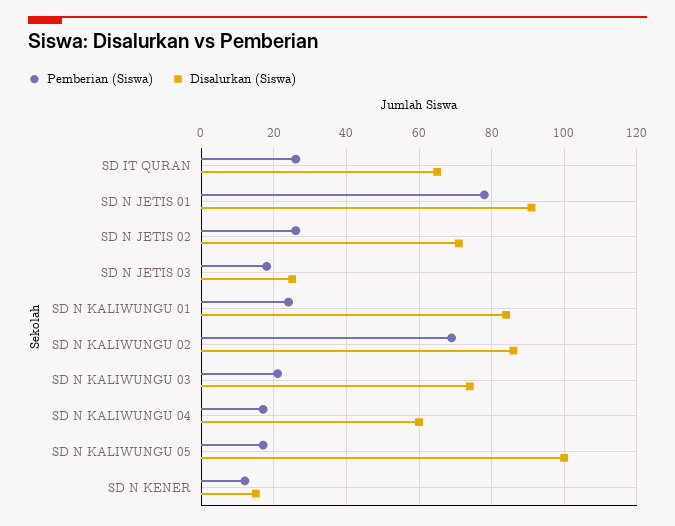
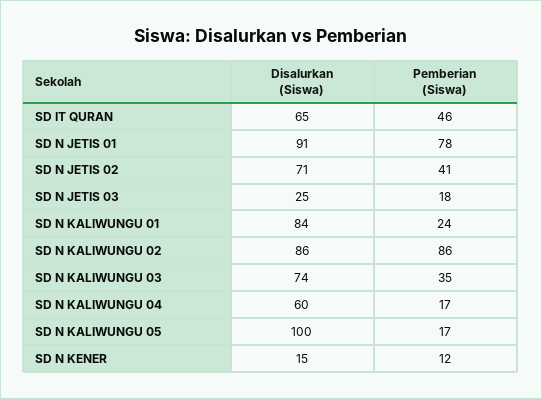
  {
    "Pemberian (Siswa)": {
-     "SD IT QURAN": 25,
+     "SD IT QURAN": 46,
      "SD N JETIS 01": 78,
-     "SD N JETIS 02": 25,
+     "SD N JETIS 02": 41,
      "SD N JETIS 03": 18,
      "SD N KALIWUNGU 01": 24,
-     "SD N KALIWUNGU 02": 70,
+     "SD N KALIWUNGU 02": 86,
-     "SD N KALIWUNGU 03": 20,
+     "SD N KALIWUNGU 03": 35,
      "SD N KALIWUNGU 04": 17,
      "SD N KALIWUNGU 05": 17,
      "SD N KENER": 12
    },
    "Disalurkan (Siswa)": {
      "SD IT QURAN": 65,
      "SD N JETIS 01": 91,
      "SD N JETIS 02": 71,
      "SD N JETIS 03": 25,
      "SD N KALIWUNGU 01": 84,
      "SD N KALIWUNGU 02": 86,
      "SD N KALIWUNGU 03": 74,
      "SD N KALIWUNGU 04": 60,
      "SD N KALIWUNGU 05": 100,
      "SD N KENER": 15
    }
  }

